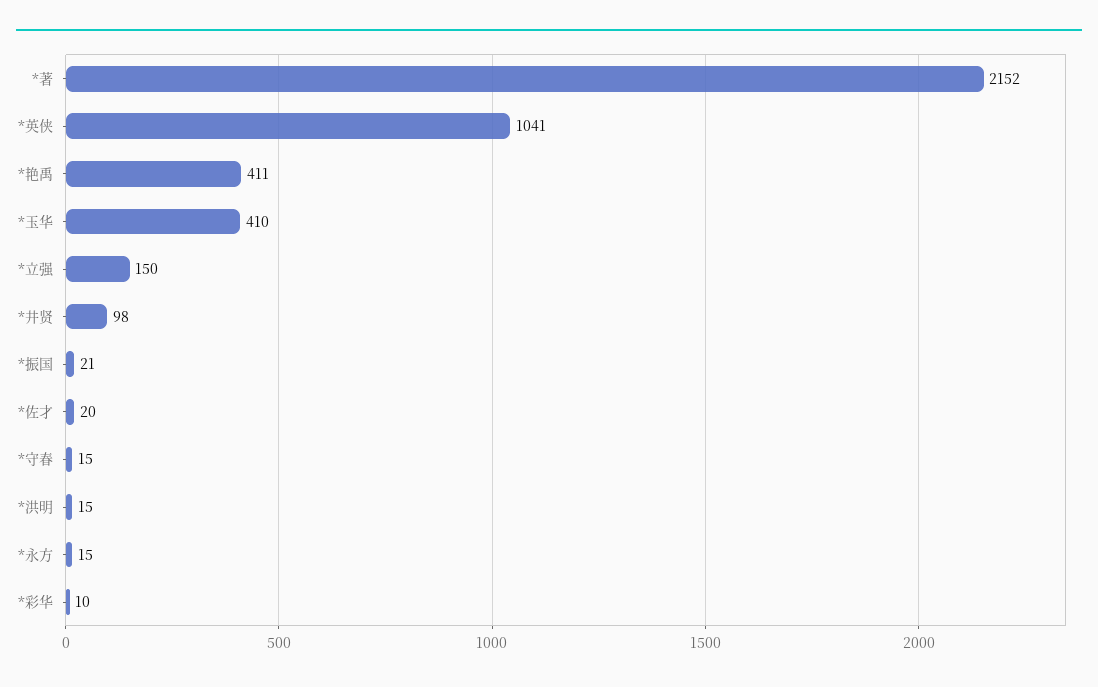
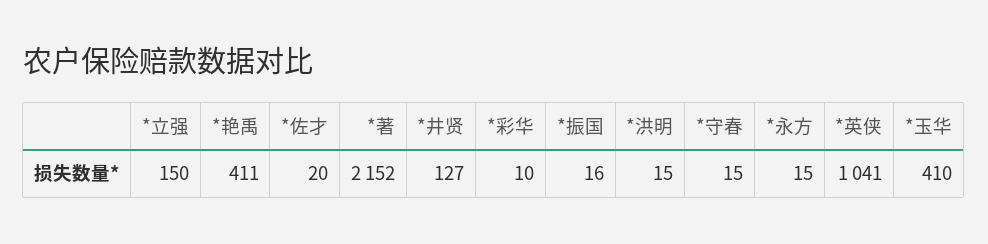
  {
    "*著": 2152,
    "*英侠": 1041,
    "*艳禹": 411,
    "*玉华": 410,
    "*立强": 150,
-   "*井贤": 98,
+   "*井贤": 127,
-   "*振国": 21,
+   "*振国": 16,
    "*佐才": 20,
    "*守春": 15,
    "*洪明": 15,
    "*永方": 15,
    "*彩华": 10
  }

